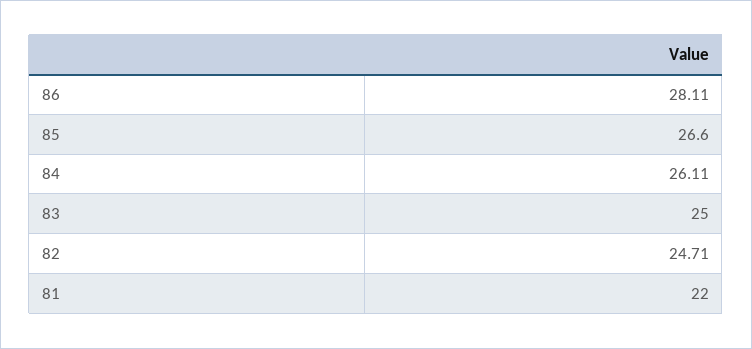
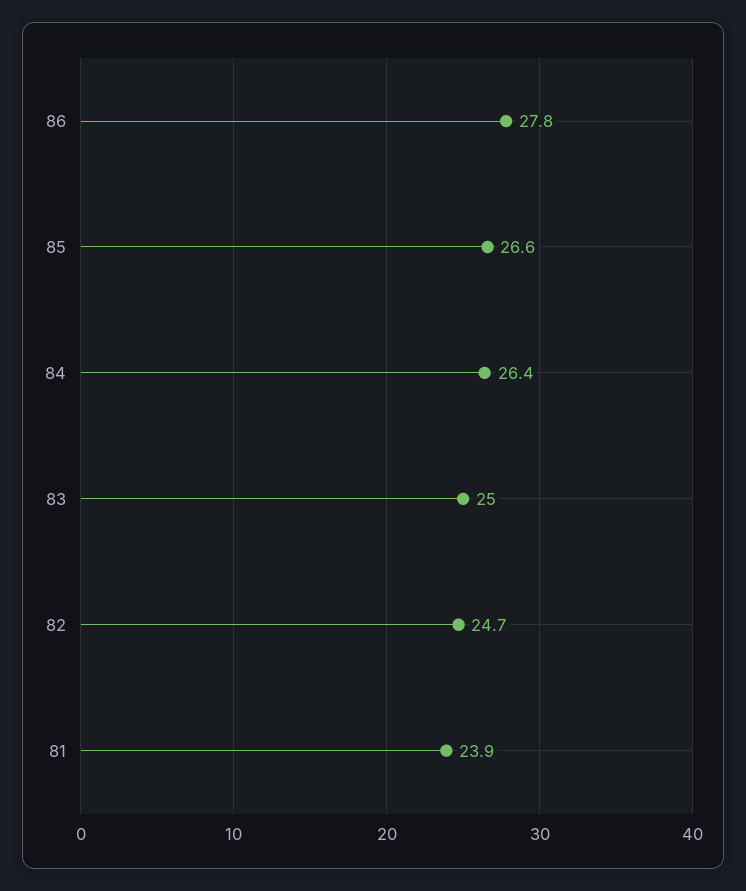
  {
-   "86": 28.11,
+   "86": 27.8,
    "85": 26.6,
-   "84": 26.11,
+   "84": 26.4,
    "83": 25,
    "82": 24.71,
-   "81": 22
+   "81": 23.9
  }

